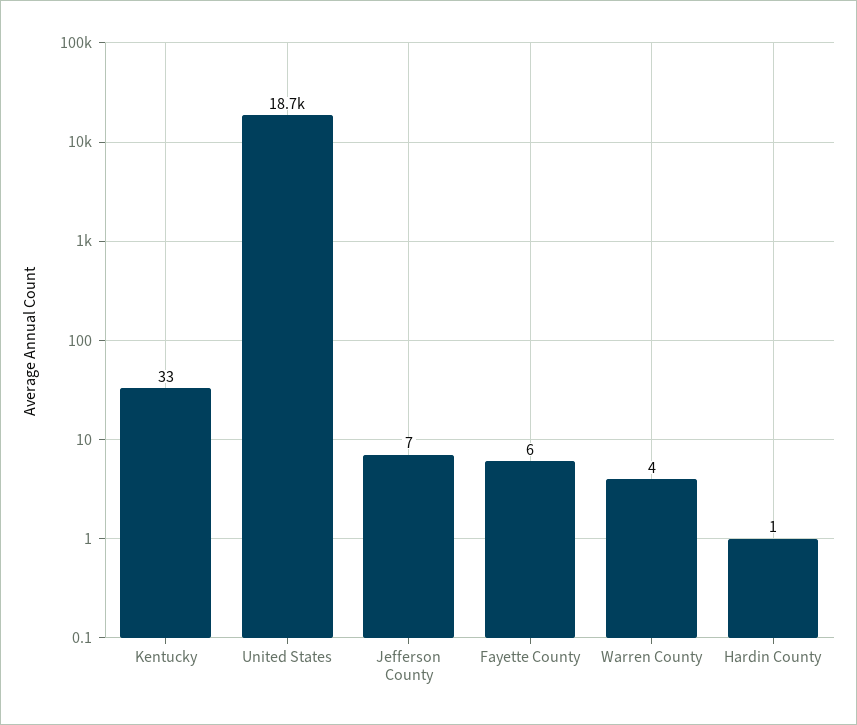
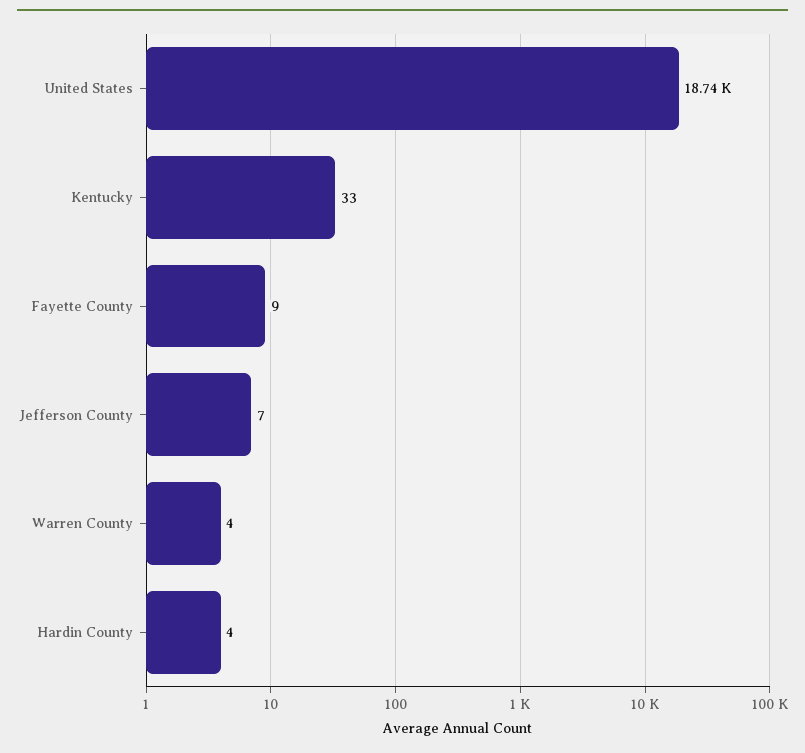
  {
    "Kentucky": 33,
    "United States": 18740,
    "Jefferson County": 7,
-   "Fayette County": 6,
+   "Fayette County": 9,
    "Warren County": 4,
-   "Hardin County": 1
+   "Hardin County": 4
  }

